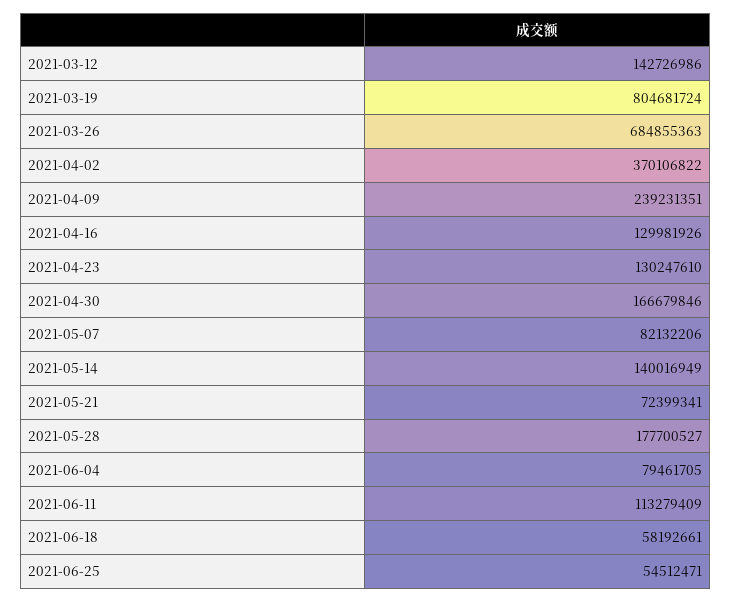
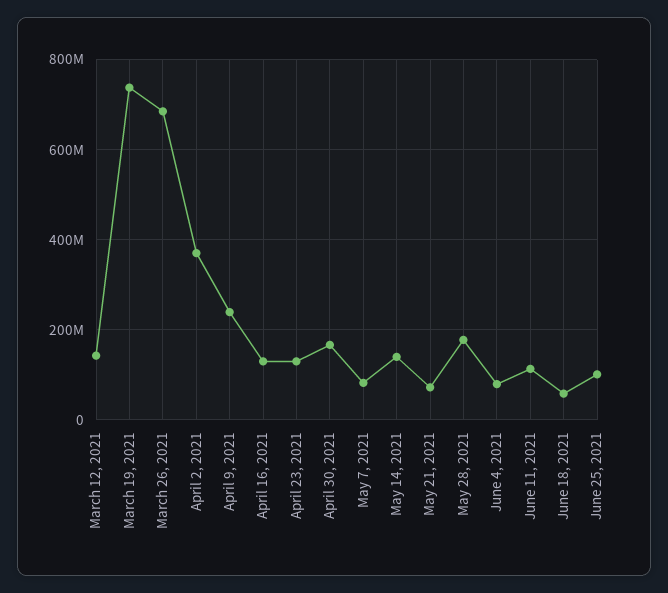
  {
    "2021-03-12": 142726986,
-   "2021-03-19": 804681724,
+   "2021-03-19": 740000000,
    "2021-03-26": 684855363,
    "2021-04-02": 370106822,
    "2021-04-09": 239231351,
    "2021-04-16": 129981926,
    "2021-04-23": 130247610,
    "2021-04-30": 166679846,
    "2021-05-07": 82132206,
    "2021-05-14": 140016949,
    "2021-05-21": 72399341,
    "2021-05-28": 177700527,
    "2021-06-04": 79461705,
    "2021-06-11": 113279409,
    "2021-06-18": 58192661,
-   "2021-06-25": 54512471
+   "2021-06-25": 100000000
  }

